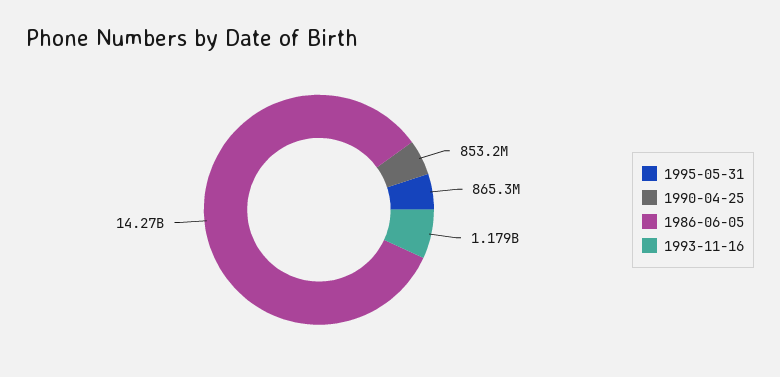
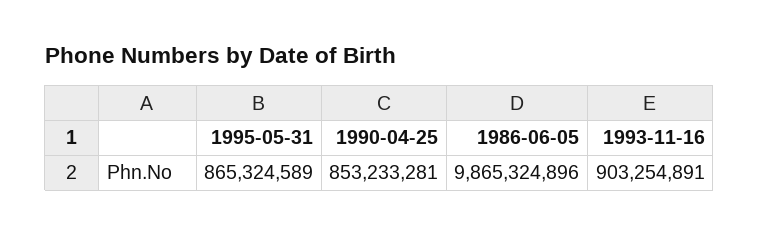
  {
    "1995-05-31": 865324589,
    "1990-04-25": 853233281,
-   "1986-06-05": 14270000000,
+   "1986-06-05": 9865324896,
-   "1993-11-16": 1179000000
+   "1993-11-16": 903254891
  }

